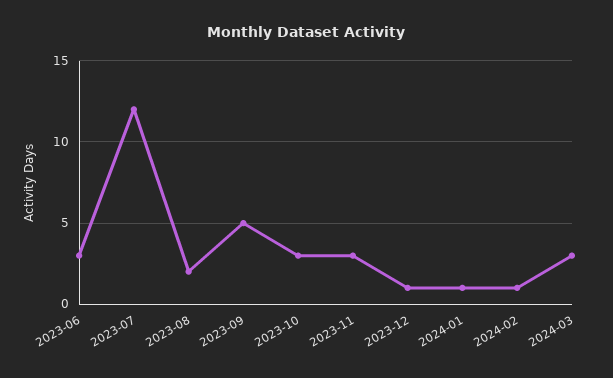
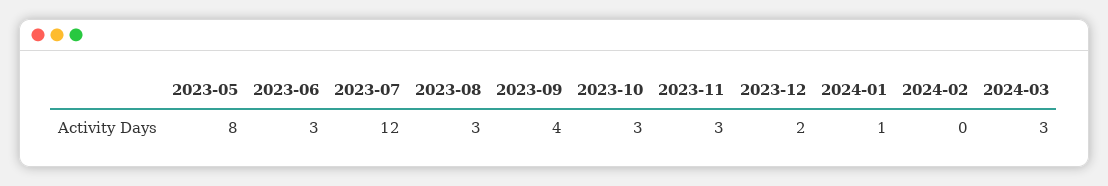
  {
    "2023-06": 3,
    "2023-07": 12,
-   "2023-08": 2,
+   "2023-08": 3,
-   "2023-09": 5,
+   "2023-09": 4,
    "2023-10": 3,
    "2023-11": 3,
-   "2023-12": 1,
+   "2023-12": 2,
    "2024-01": 1,
-   "2024-02": 1,
+   "2024-02": 0,
-   "2024-03": 3
+   "2024-03": 3,
+   "2023-05": 8
  }

